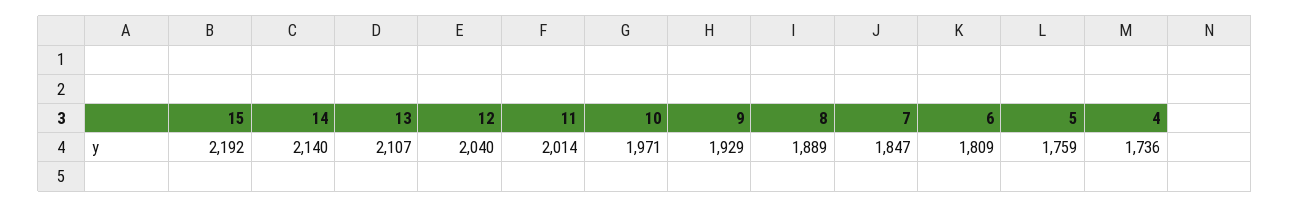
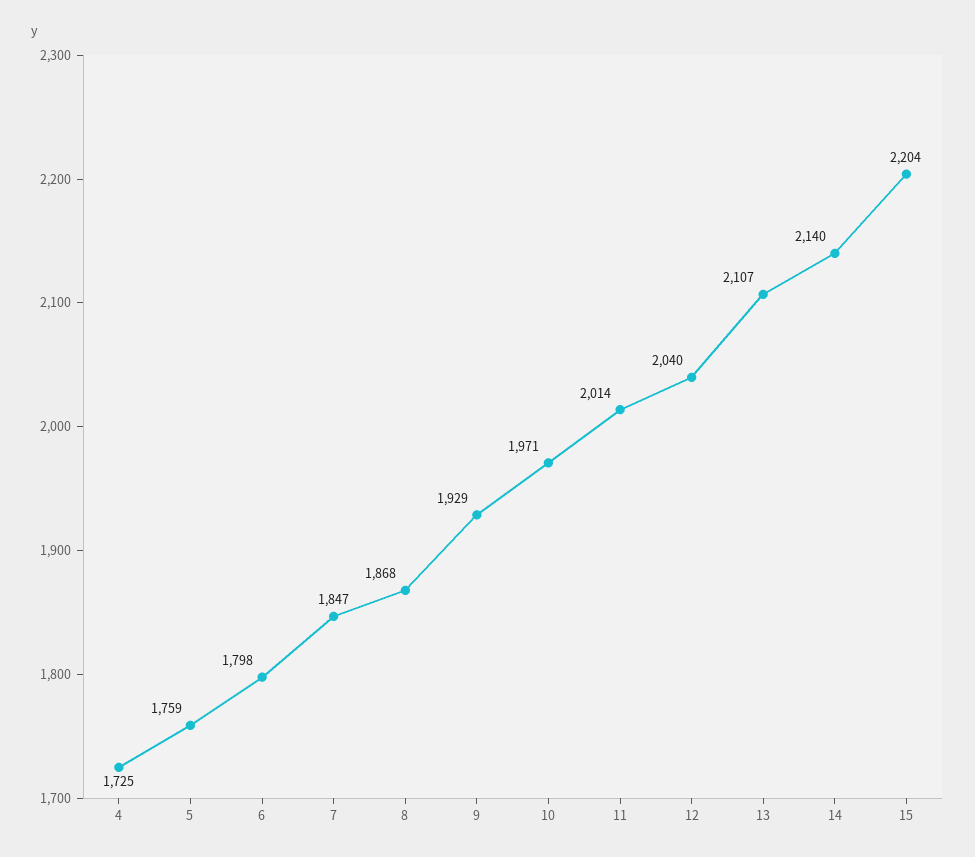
  {
-   "15": 2192,
+   "15": 2204,
    "14": 2140,
    "13": 2107,
    "12": 2040,
    "11": 2014,
    "10": 1971,
    "9": 1929,
-   "8": 1889,
+   "8": 1868,
    "7": 1847,
-   "6": 1809,
+   "6": 1798,
    "5": 1759,
-   "4": 1736
+   "4": 1725
  }

